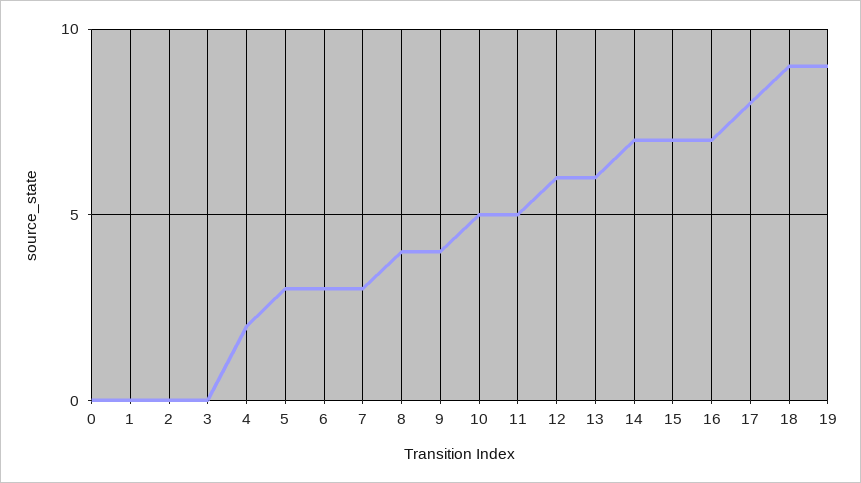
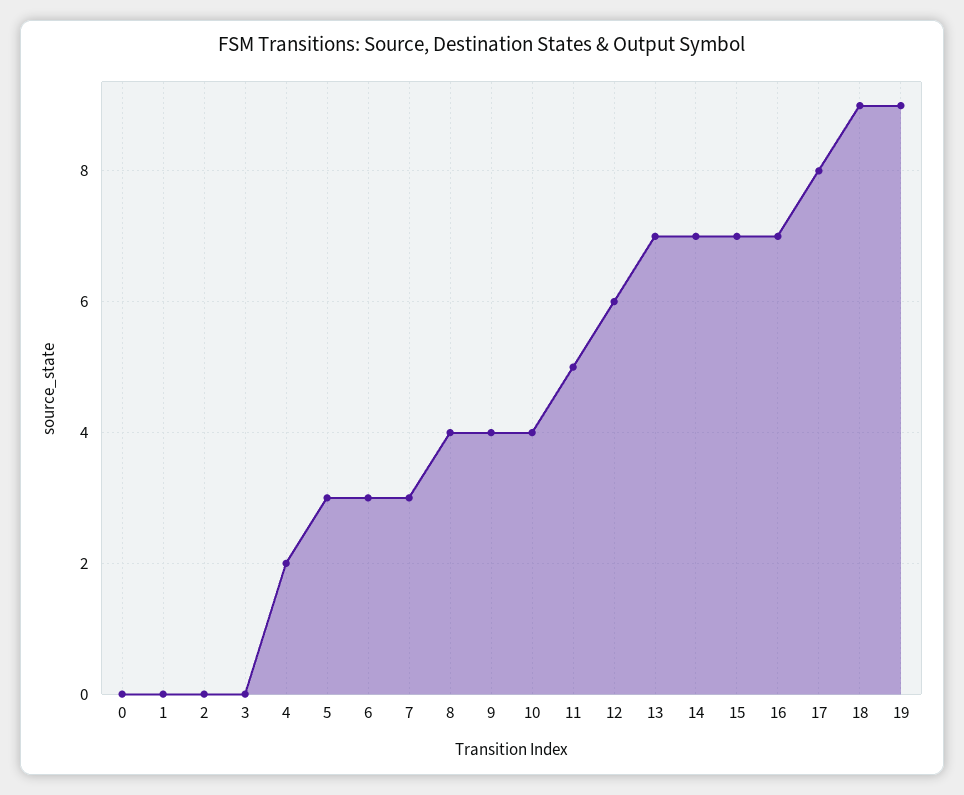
  {
    "0": 0,
    "1": 0,
    "2": 0,
    "3": 0,
    "4": 2,
    "5": 3,
    "6": 3,
    "7": 3,
    "8": 4,
    "9": 4,
-   "10": 5,
+   "10": 4,
    "11": 5,
    "12": 6,
-   "13": 6,
+   "13": 7,
    "14": 7,
    "15": 7,
    "16": 7,
    "17": 8,
    "18": 9,
    "19": 9
  }

